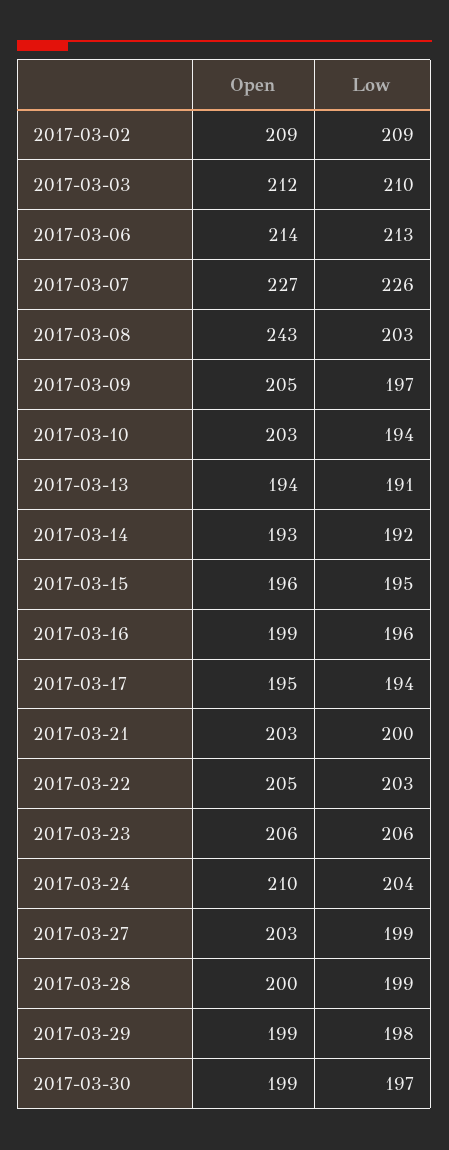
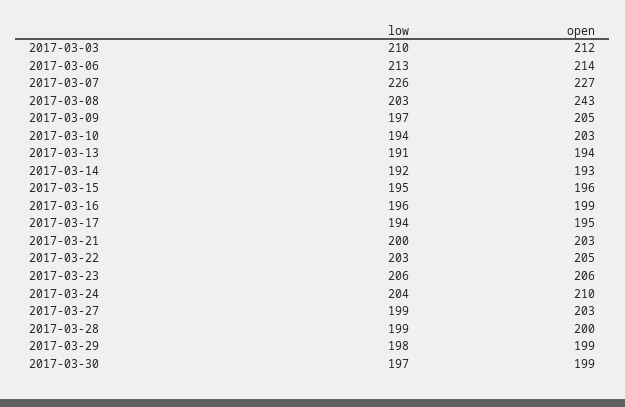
  {
    "Open": {
-     "2017-03-02": 209,
      "2017-03-03": 212,
      "2017-03-06": 214,
      "2017-03-07": 227,
      "2017-03-08": 243,
      "2017-03-09": 205,
      "2017-03-10": 203,
      "2017-03-13": 194,
      "2017-03-14": 193,
      "2017-03-15": 196,
      "2017-03-16": 199,
      "2017-03-17": 195,
      "2017-03-21": 203,
      "2017-03-22": 205,
      "2017-03-23": 206,
      "2017-03-24": 210,
      "2017-03-27": 203,
      "2017-03-28": 200,
      "2017-03-29": 199,
      "2017-03-30": 199
    },
    "Low": {
-     "2017-03-02": 209,
      "2017-03-03": 210,
      "2017-03-06": 213,
      "2017-03-07": 226,
      "2017-03-08": 203,
      "2017-03-09": 197,
      "2017-03-10": 194,
      "2017-03-13": 191,
      "2017-03-14": 192,
      "2017-03-15": 195,
      "2017-03-16": 196,
      "2017-03-17": 194,
      "2017-03-21": 200,
      "2017-03-22": 203,
      "2017-03-23": 206,
      "2017-03-24": 204,
      "2017-03-27": 199,
      "2017-03-28": 199,
      "2017-03-29": 198,
      "2017-03-30": 197
    }
  }

